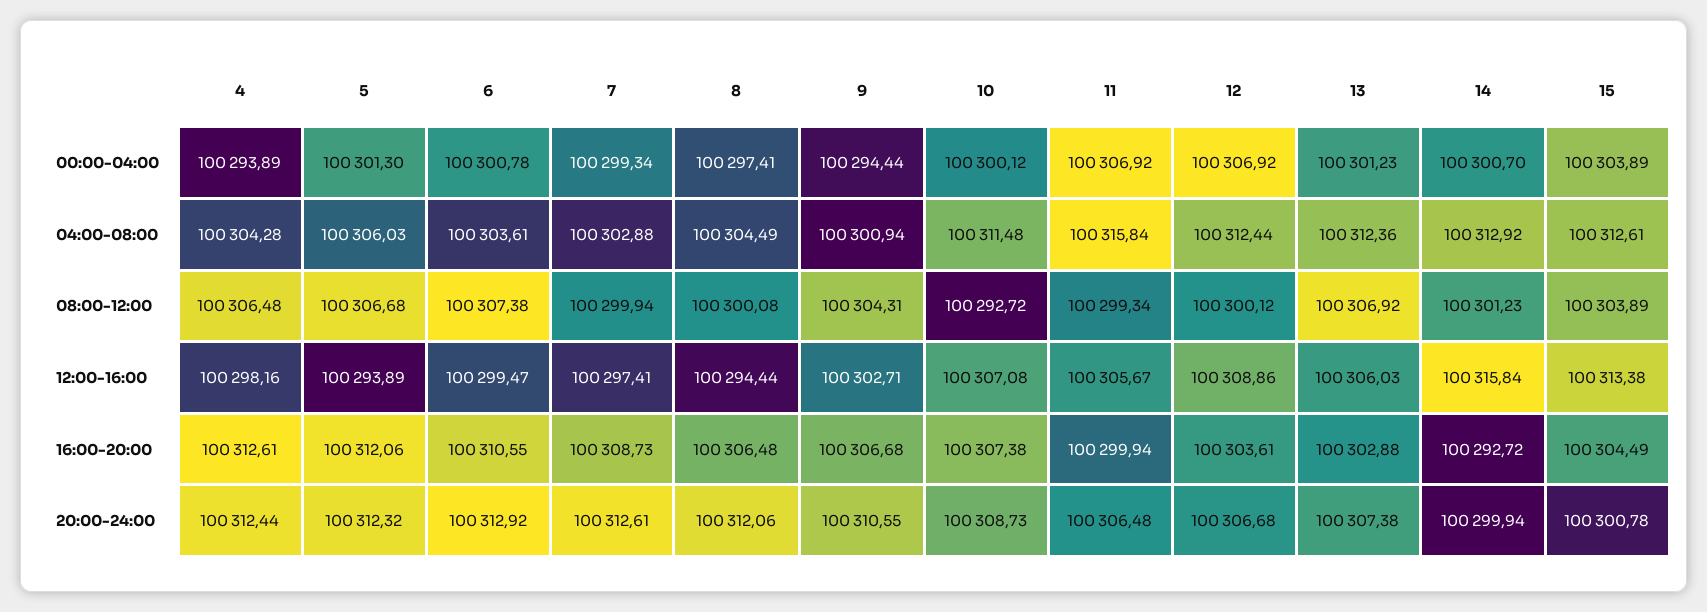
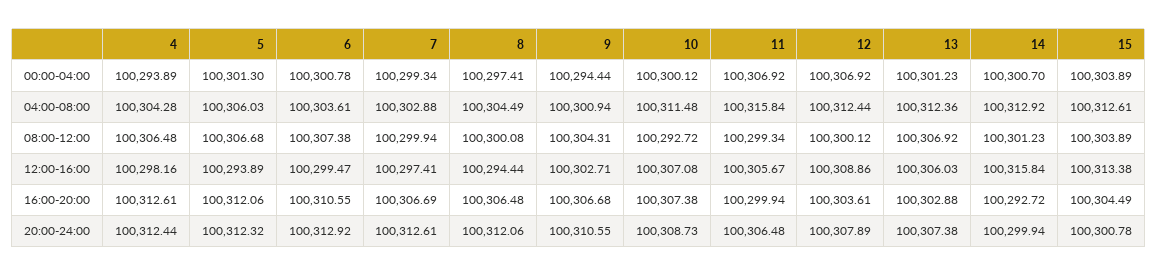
  {
    "4": {
      "00:00-04:00": 100293.89,
      "04:00-08:00": 100304.28,
      "08:00-12:00": 100306.48,
      "12:00-16:00": 100298.16,
      "16:00-20:00": 100312.61,
      "20:00-24:00": 100312.44
    },
    "5": {
      "00:00-04:00": 100301.3,
      "04:00-08:00": 100306.03,
      "08:00-12:00": 100306.68,
      "12:00-16:00": 100293.89,
      "16:00-20:00": 100312.06,
      "20:00-24:00": 100312.32
    },
    "6": {
      "00:00-04:00": 100300.78,
      "04:00-08:00": 100303.61,
      "08:00-12:00": 100307.38,
      "12:00-16:00": 100299.47,
      "16:00-20:00": 100310.55,
      "20:00-24:00": 100312.92
    },
    "7": {
      "00:00-04:00": 100299.34,
      "04:00-08:00": 100302.88,
      "08:00-12:00": 100299.94,
      "12:00-16:00": 100297.41,
-     "16:00-20:00": 100308.73,
+     "16:00-20:00": 100306.69,
      "20:00-24:00": 100312.61
    },
    "8": {
      "00:00-04:00": 100297.41,
      "04:00-08:00": 100304.49,
      "08:00-12:00": 100300.08,
      "12:00-16:00": 100294.44,
      "16:00-20:00": 100306.48,
      "20:00-24:00": 100312.06
    },
    "9": {
      "00:00-04:00": 100294.44,
      "04:00-08:00": 100300.94,
      "08:00-12:00": 100304.31,
      "12:00-16:00": 100302.71,
      "16:00-20:00": 100306.68,
      "20:00-24:00": 100310.55
    },
    "10": {
      "00:00-04:00": 100300.12,
      "04:00-08:00": 100311.48,
      "08:00-12:00": 100292.72,
      "12:00-16:00": 100307.08,
      "16:00-20:00": 100307.38,
      "20:00-24:00": 100308.73
    },
    "11": {
      "00:00-04:00": 100306.92,
      "04:00-08:00": 100315.84,
      "08:00-12:00": 100299.34,
      "12:00-16:00": 100305.67,
      "16:00-20:00": 100299.94,
      "20:00-24:00": 100306.48
    },
    "12": {
      "00:00-04:00": 100306.92,
      "04:00-08:00": 100312.44,
      "08:00-12:00": 100300.12,
      "12:00-16:00": 100308.86,
      "16:00-20:00": 100303.61,
-     "20:00-24:00": 100306.68
+     "20:00-24:00": 100307.89
    },
    "13": {
      "00:00-04:00": 100301.23,
      "04:00-08:00": 100312.36,
      "08:00-12:00": 100306.92,
      "12:00-16:00": 100306.03,
      "16:00-20:00": 100302.88,
      "20:00-24:00": 100307.38
    },
    "14": {
      "00:00-04:00": 100300.7,
      "04:00-08:00": 100312.92,
      "08:00-12:00": 100301.23,
      "12:00-16:00": 100315.84,
      "16:00-20:00": 100292.72,
      "20:00-24:00": 100299.94
    },
    "15": {
      "00:00-04:00": 100303.89,
      "04:00-08:00": 100312.61,
      "08:00-12:00": 100303.89,
      "12:00-16:00": 100313.38,
      "16:00-20:00": 100304.49,
      "20:00-24:00": 100300.78
    }
  }

